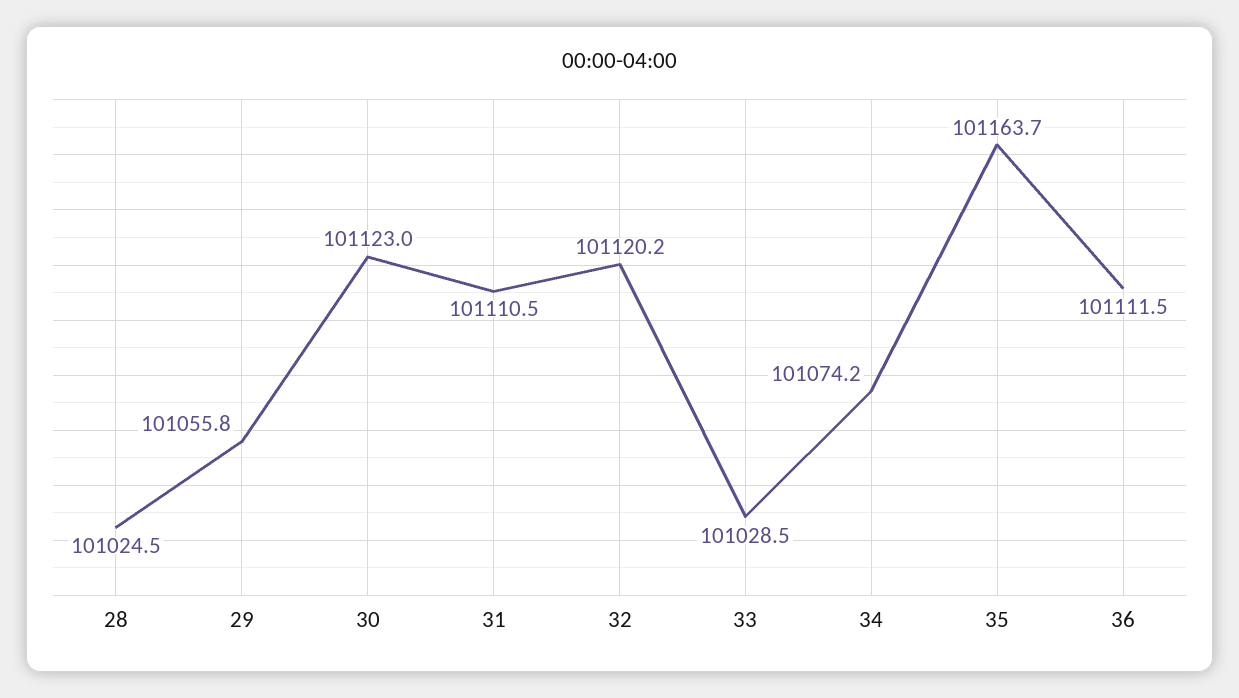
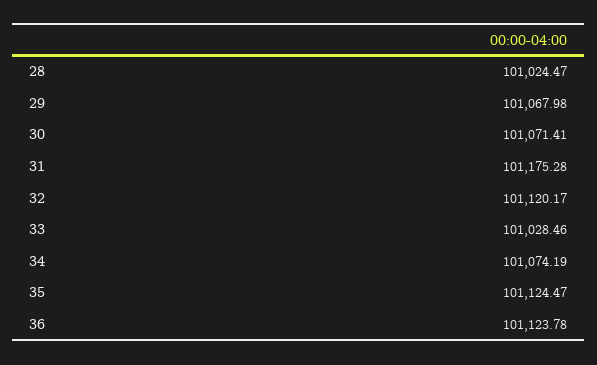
  {
    "28": 101024.47,
-   "29": 101055.8,
+   "29": 101067.98,
-   "30": 101123,
+   "30": 101071.41,
-   "31": 101110.5,
+   "31": 101175.28,
    "32": 101120.17,
    "33": 101028.46,
    "34": 101074.19,
-   "35": 101163.7,
+   "35": 101124.47,
-   "36": 101111.5
+   "36": 101123.78
  }

